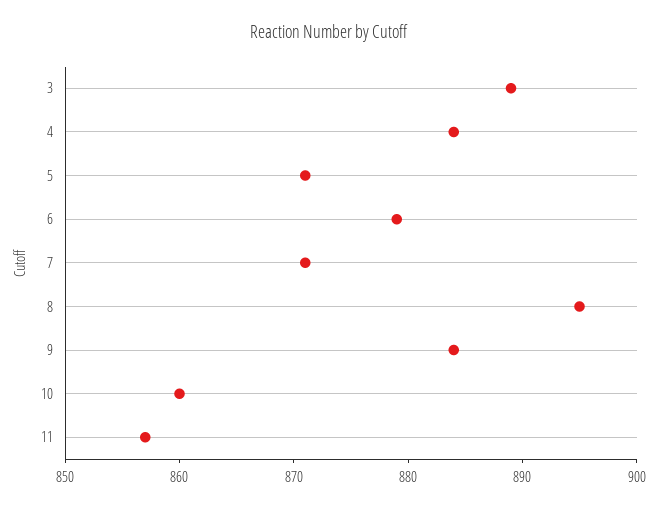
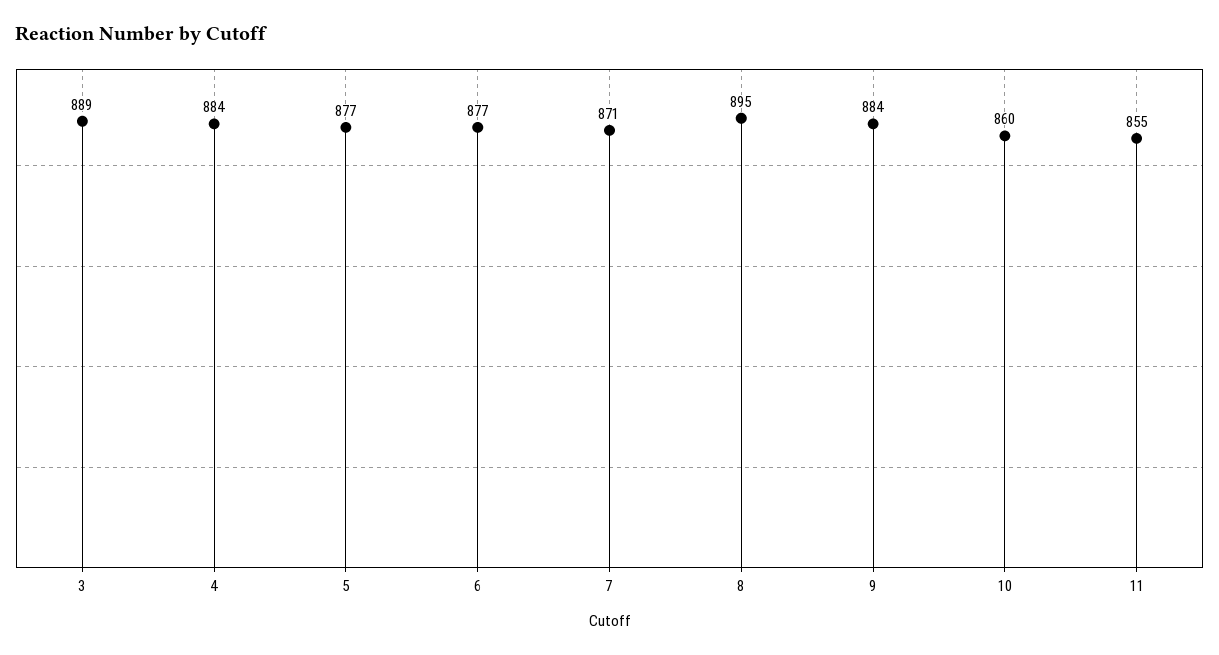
  {
    "3": 889,
    "4": 884,
-   "5": 871,
+   "5": 877,
-   "6": 879,
+   "6": 877,
    "7": 871,
    "8": 895,
    "9": 884,
    "10": 860,
-   "11": 857
+   "11": 855
  }

